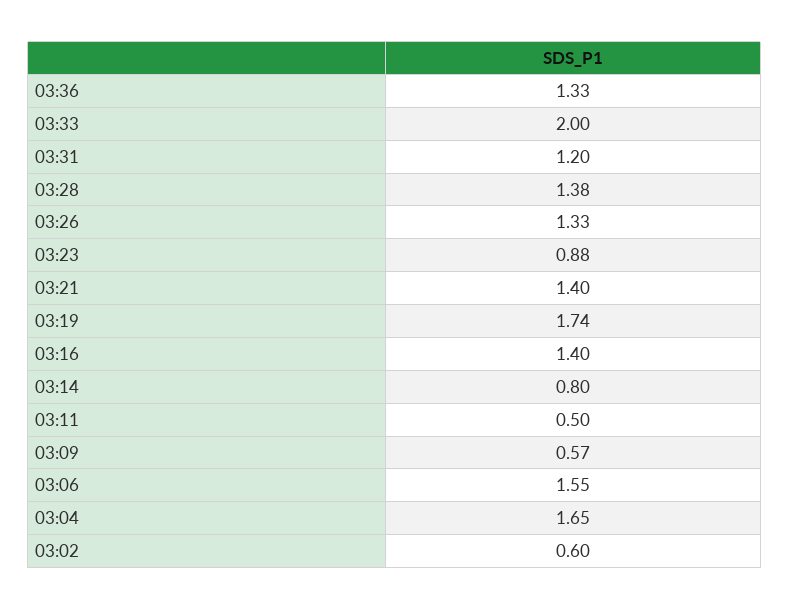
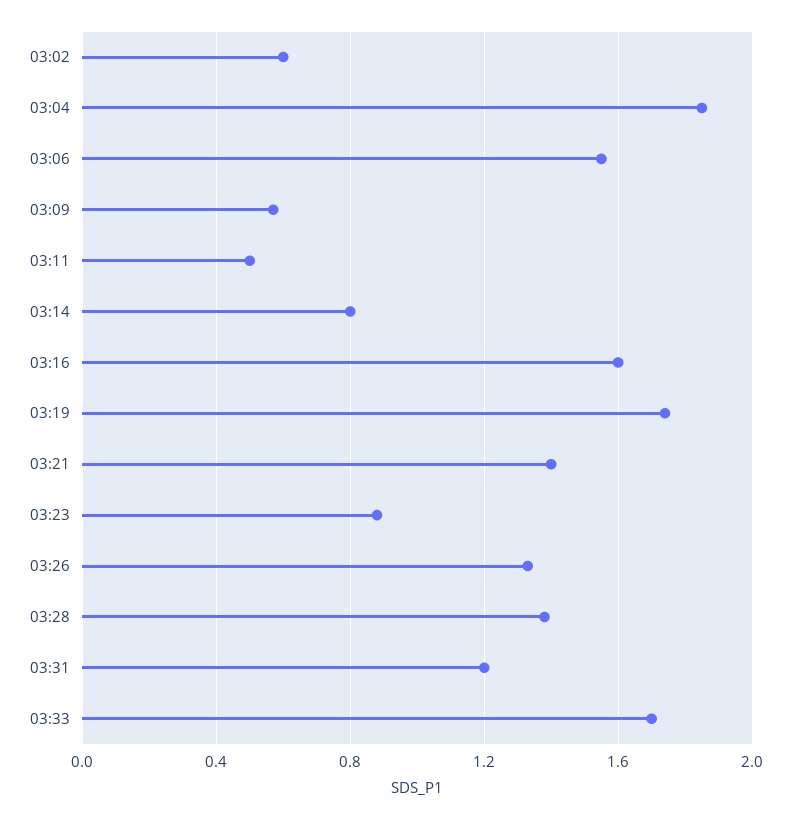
  {
-   "03:36": 1.33,
-   "03:33": 2,
+   "03:33": 1.7,
    "03:31": 1.2,
    "03:28": 1.38,
    "03:26": 1.33,
    "03:23": 0.88,
    "03:21": 1.4,
    "03:19": 1.74,
-   "03:16": 1.4,
+   "03:16": 1.6,
    "03:14": 0.8,
    "03:11": 0.5,
    "03:09": 0.57,
    "03:06": 1.55,
-   "03:04": 1.65,
+   "03:04": 1.85,
    "03:02": 0.6
  }

